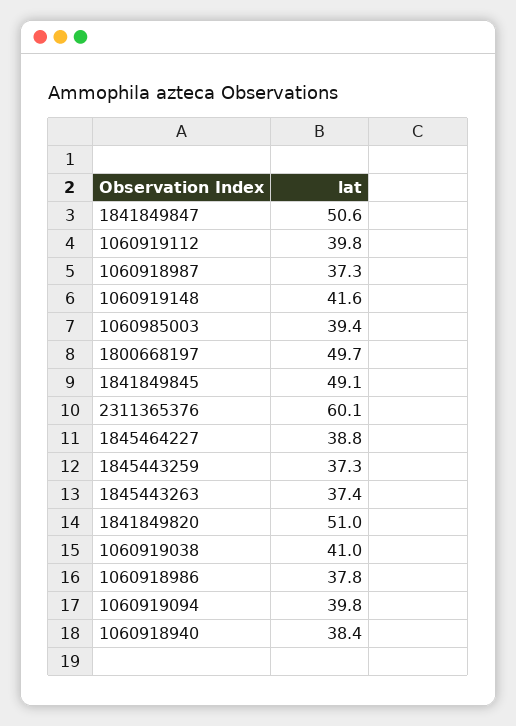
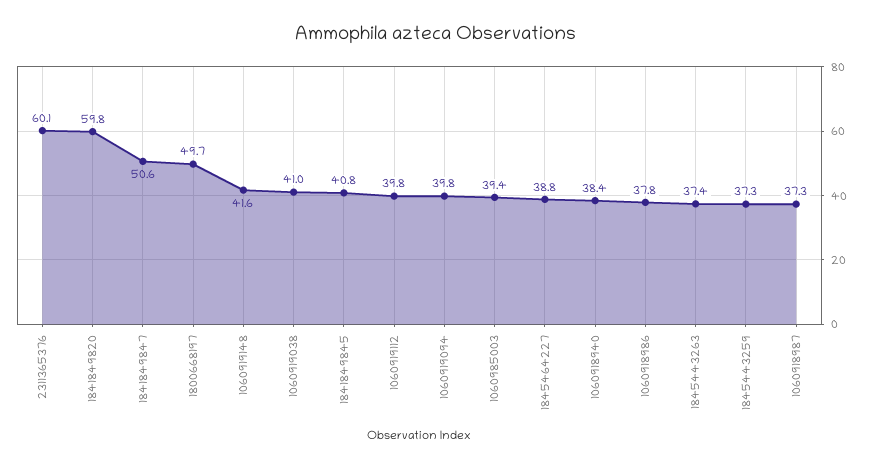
  {
    "1841849847": 50.6,
    "1060919112": 39.8,
    "1060918987": 37.3,
    "1060919148": 41.6,
    "1060985003": 39.4,
    "1800668197": 49.7,
-   "1841849845": 49.1,
+   "1841849845": 40.8,
    "2311365376": 60.1,
    "1845464227": 38.8,
    "1845443259": 37.3,
    "1845443263": 37.4,
-   "1841849820": 51,
+   "1841849820": 59.8,
    "1060919038": 41,
    "1060918986": 37.8,
    "1060919094": 39.8,
    "1060918940": 38.4
  }

